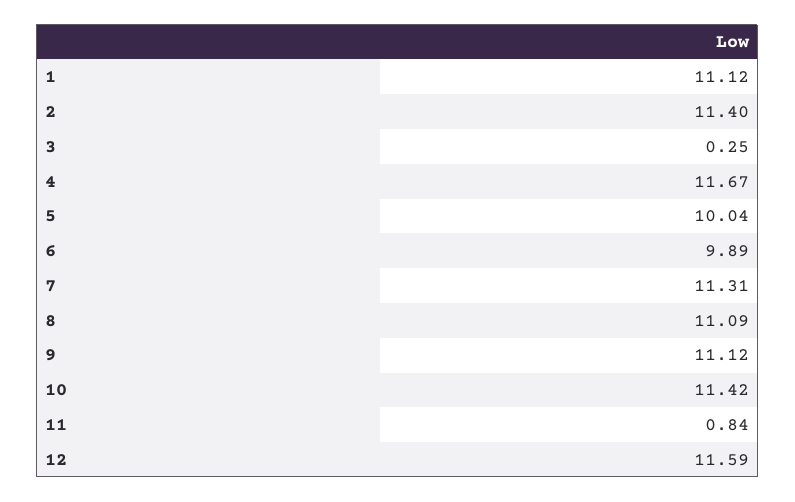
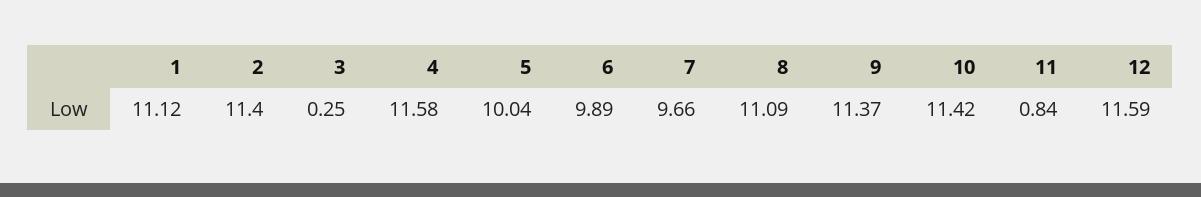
  {
    "1": 11.12,
    "2": 11.4,
    "3": 0.25,
-   "4": 11.67,
+   "4": 11.58,
    "5": 10.04,
    "6": 9.89,
-   "7": 11.31,
+   "7": 9.66,
    "8": 11.09,
-   "9": 11.12,
+   "9": 11.37,
    "10": 11.42,
    "11": 0.84,
    "12": 11.59
  }

